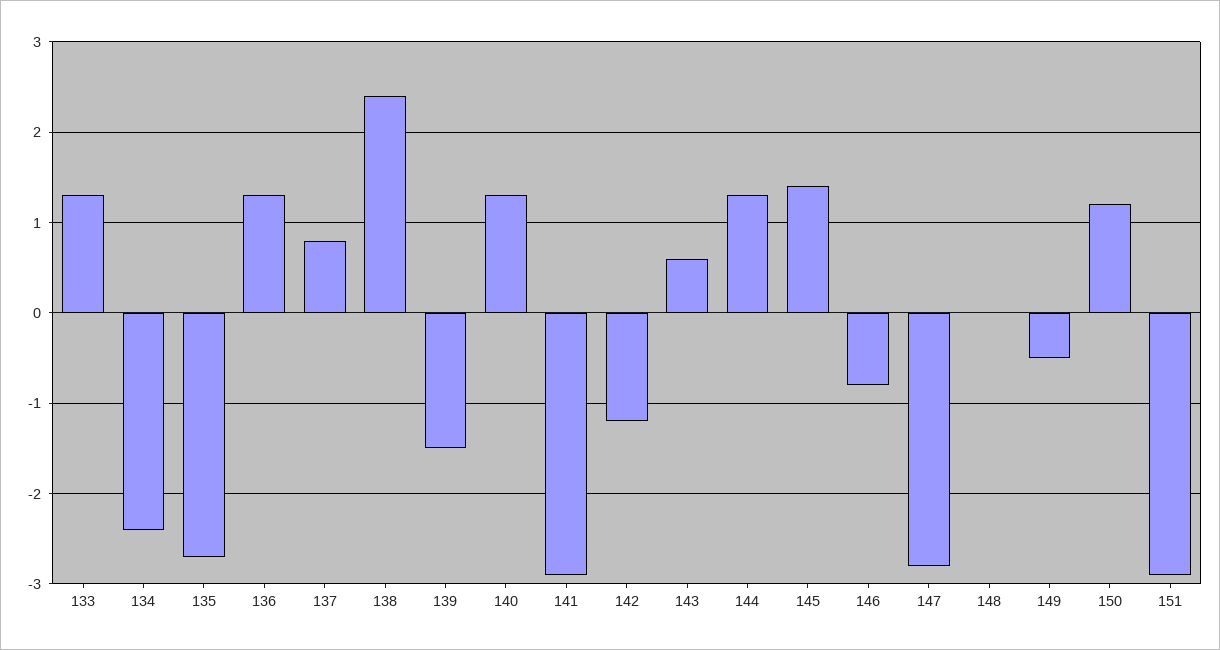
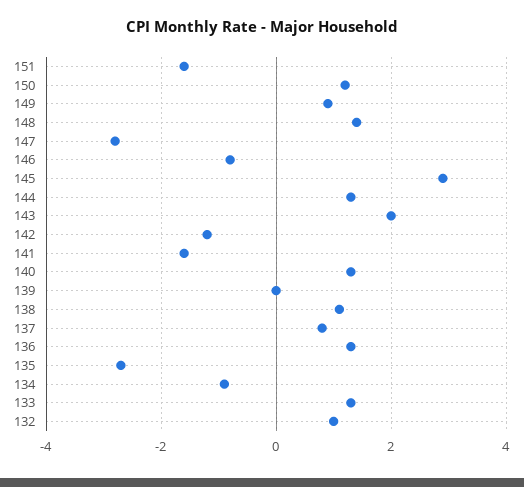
  {
    "133": 1.3,
-   "134": -2.4,
+   "134": -1,
    "135": -2.7,
    "136": 1.3,
    "137": 0.8,
-   "138": 2.4,
+   "138": 1,
-   "139": -1.5,
+   "139": 0,
    "140": 1.3,
-   "141": -2.9,
+   "141": -1.5,
    "142": -1.2,
-   "143": 0.6,
+   "143": 2,
    "144": 1.3,
-   "145": 1.4,
+   "145": 3,
    "146": -0.8,
    "147": -2.8,
-   "148": 0,
+   "148": 1.5,
-   "149": -0.5,
+   "149": 1,
    "150": 1.2,
-   "151": -2.9
+   "151": -1.5,
+   "132": 1
  }

